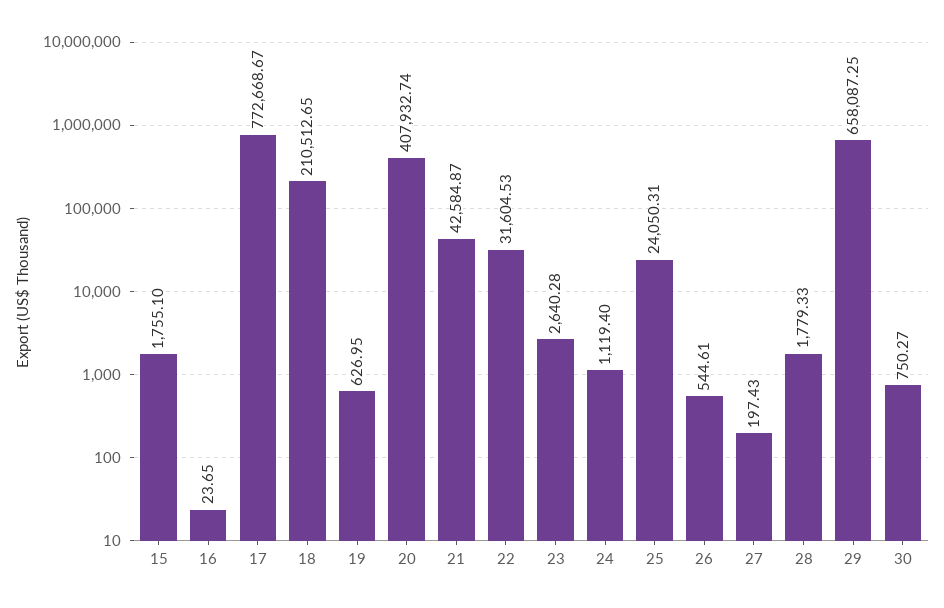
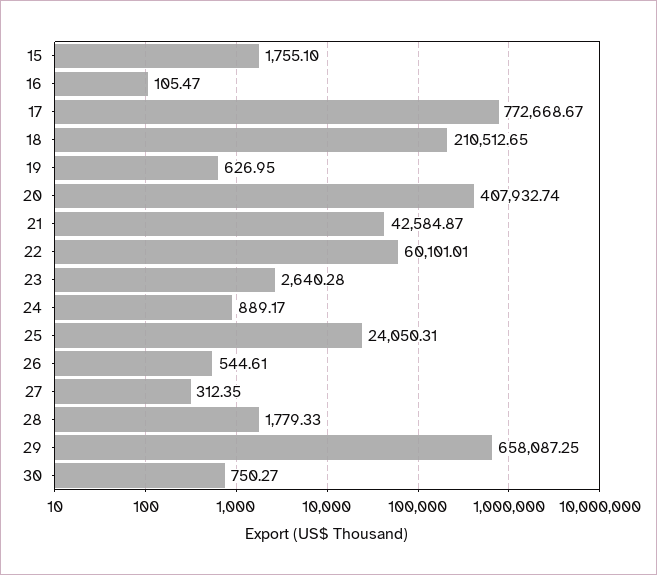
  {
    "15": 1755.1,
-   "16": 23.65,
+   "16": 105.47,
    "17": 772668.67,
    "18": 210512.65,
    "19": 626.95,
    "20": 407932.74,
    "21": 42584.87,
-   "22": 31604.53,
+   "22": 60101.01,
    "23": 2640.28,
-   "24": 1119.4,
+   "24": 889.17,
    "25": 24050.31,
    "26": 544.61,
-   "27": 197.43,
+   "27": 312.35,
    "28": 1779.33,
    "29": 658087.25,
    "30": 750.27
  }

